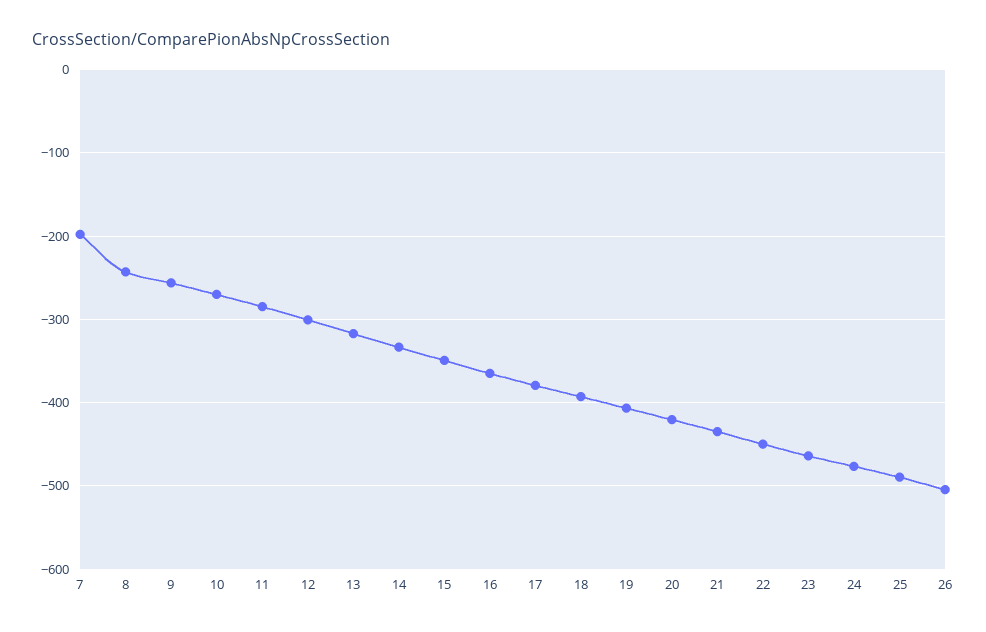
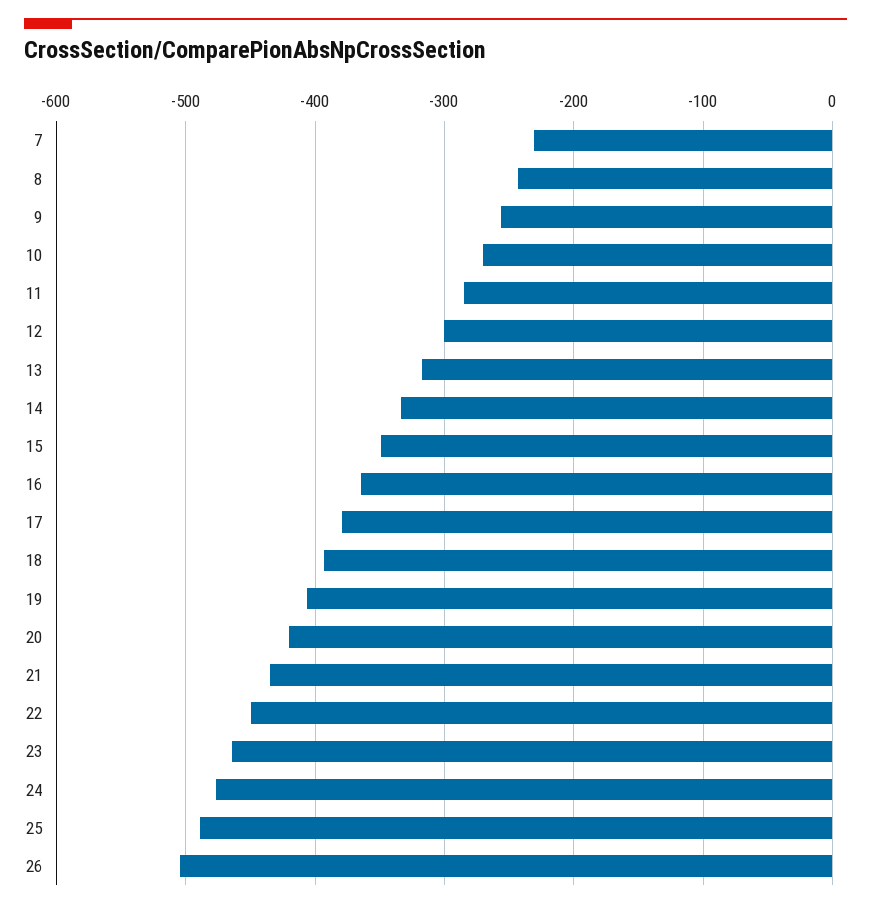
  {
-   "7": -200,
+   "7": -230,
    "8": -240,
    "9": -260,
    "10": -270,
    "11": -280,
    "12": -300,
    "13": -320,
    "14": -330,
    "15": -350,
    "16": -360,
    "17": -380,
    "18": -390,
    "19": -410,
    "20": -420,
    "21": -430,
    "22": -450,
    "23": -460,
    "24": -480,
    "25": -490,
    "26": -500
  }

